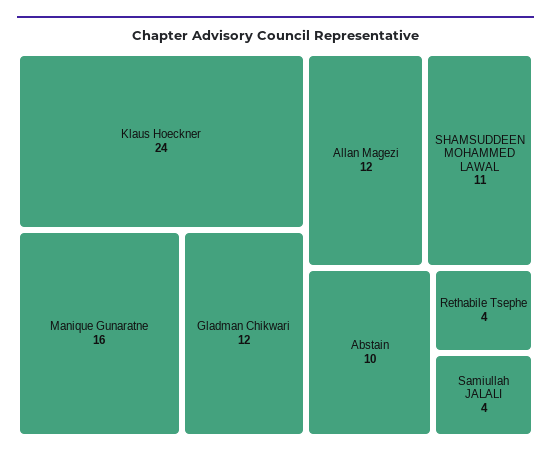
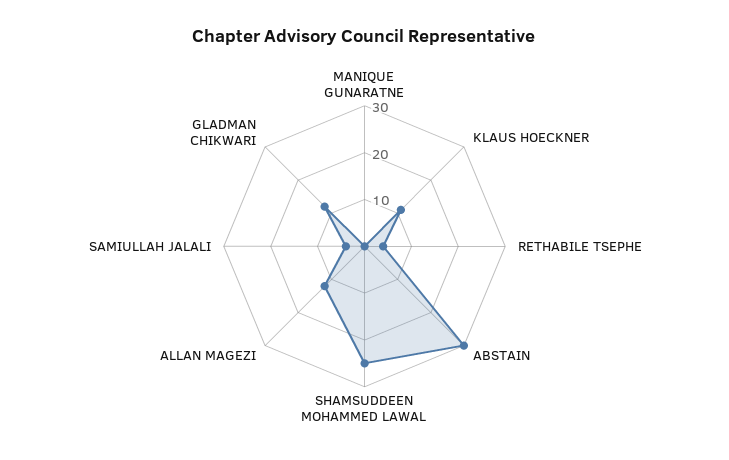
  {
-   "Klaus Hoeckner": 24,
+   "Klaus Hoeckner": 10,
-   "Manique Gunaratne": 16,
+   "Manique Gunaratne": 0,
    "Gladman Chikwari": 12,
    "Allan Magezi": 12,
-   "SHAMSUDDEEN MOHAMMED LAWAL": 11,
+   "SHAMSUDDEEN MOHAMMED LAWAL": 25,
-   "Abstain": 10,
+   "Abstain": 30,
    "Rethabile Tsephe": 4,
    "Samiullah JALALI": 4
  }

